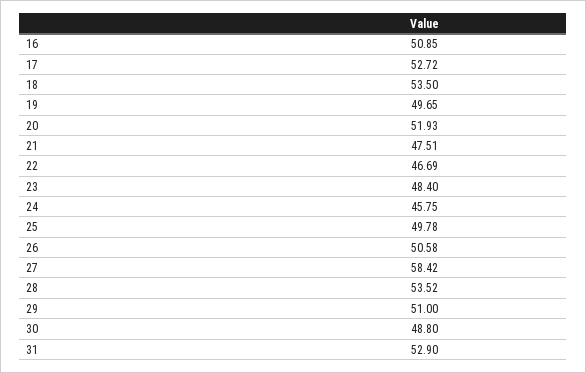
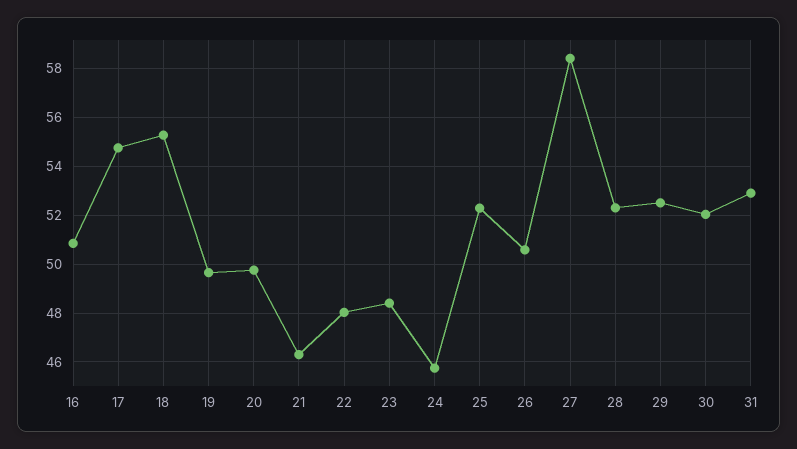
  {
    "16": 50.85,
-   "17": 52.72,
+   "17": 54.75,
-   "18": 53.5,
+   "18": 55.25,
    "19": 49.65,
-   "20": 51.93,
+   "20": 49.75,
-   "21": 47.51,
+   "21": 46.25,
-   "22": 46.69,
+   "22": 48,
    "23": 48.4,
    "24": 45.75,
-   "25": 49.78,
+   "25": 52.25,
    "26": 50.58,
    "27": 58.42,
-   "28": 53.52,
+   "28": 52.25,
-   "29": 51,
+   "29": 52.5,
-   "30": 48.8,
+   "30": 52,
    "31": 52.9
  }

